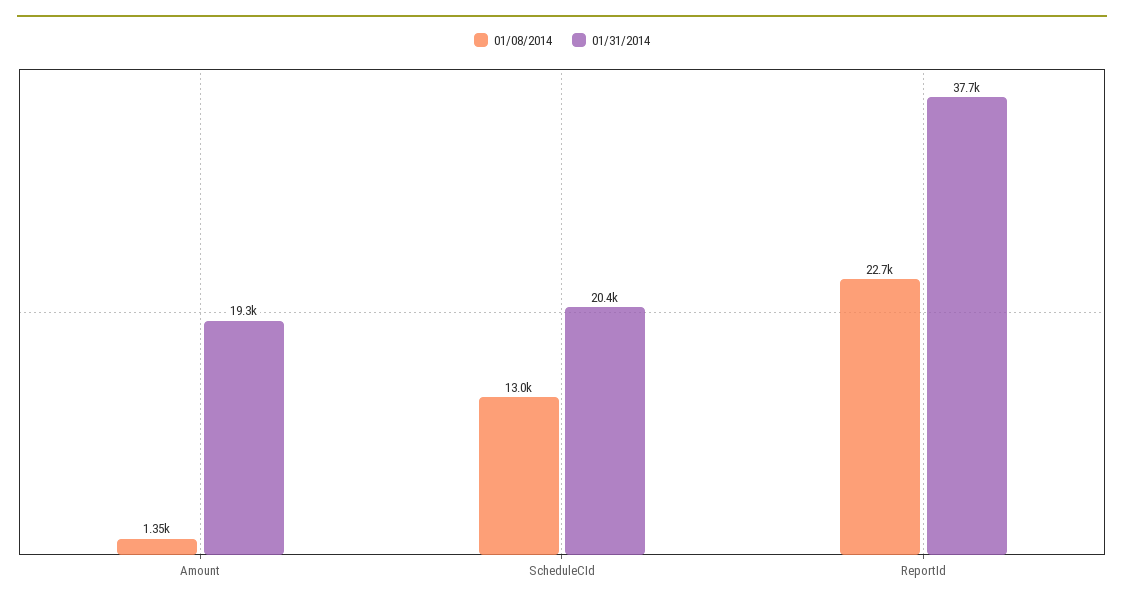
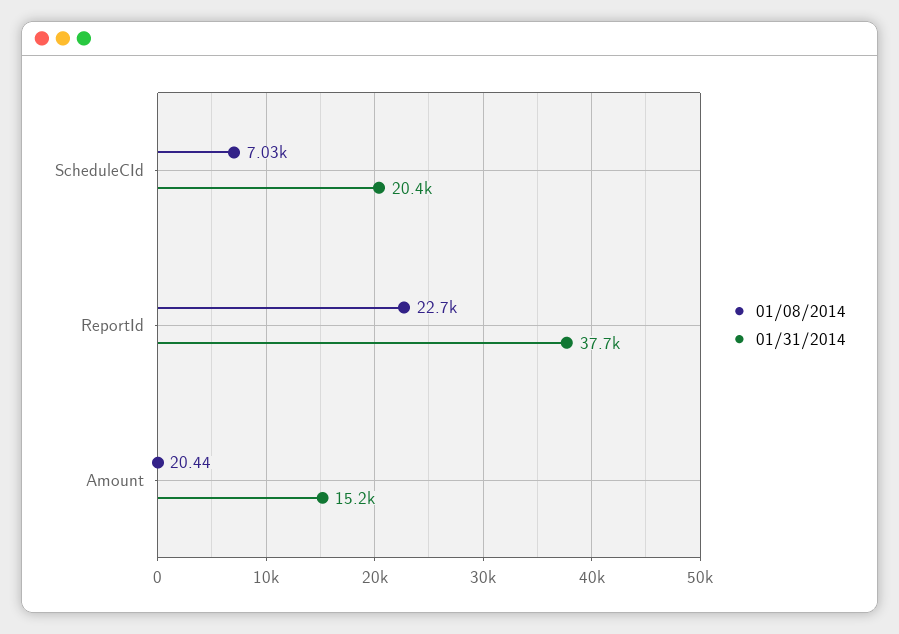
  {
    "01/08/2014": {
-     "Amount": 1350,
+     "Amount": 20.44,
-     "ScheduleCId": 13000,
+     "ScheduleCId": 7030,
      "ReportId": 22700
    },
    "01/31/2014": {
-     "Amount": 19300,
+     "Amount": 15200,
      "ScheduleCId": 20400,
      "ReportId": 37700
    }
  }

